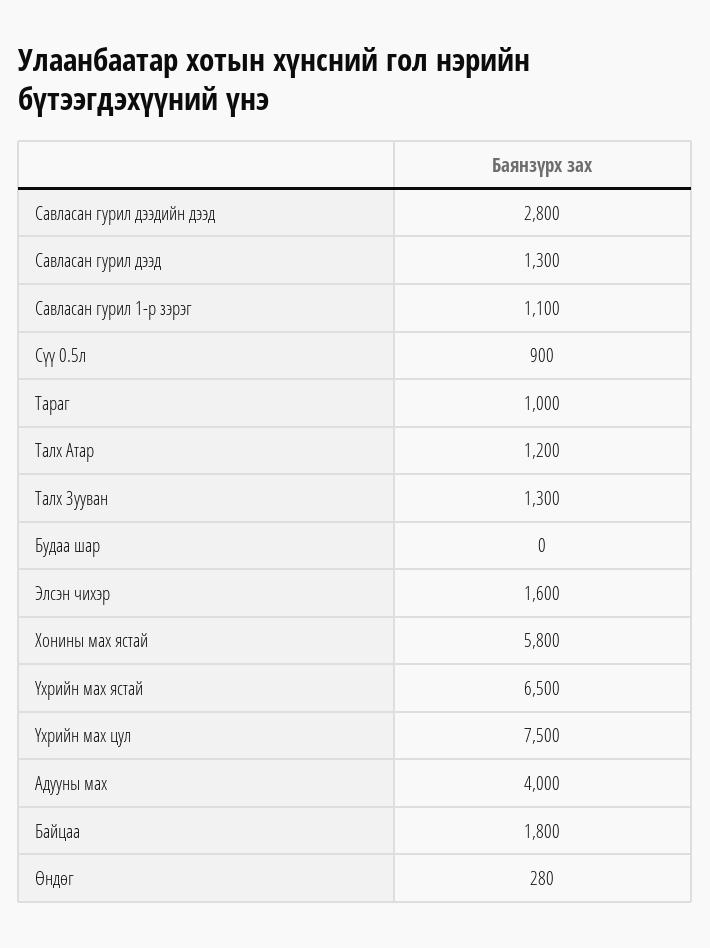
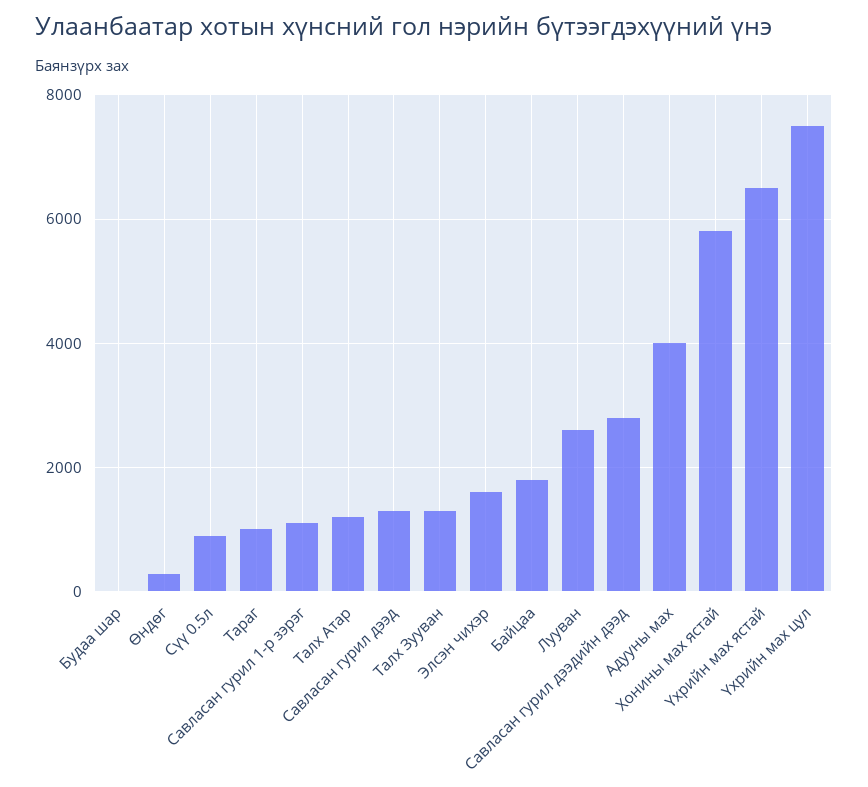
  {
    "Савласан гурил дээдийн дээд": 2800,
    "Савласан гурил дээд": 1300,
    "Савласан гурил 1-р зэрэг": 1100,
    "Сүү 0.5л": 900,
    "Тараг": 1000,
    "Талх Атар": 1200,
    "Талх Зууван": 1300,
    "Будаа шар": 0,
    "Элсэн чихэр": 1600,
    "Хонины мах ястай": 5800,
    "Үхрийн мах ястай": 6500,
    "Үхрийн мах цул": 7500,
    "Адууны мах": 4000,
    "Байцаа": 1800,
-   "Өндөг": 280
+   "Өндөг": 280,
+   "Лууван": 2600
  }

